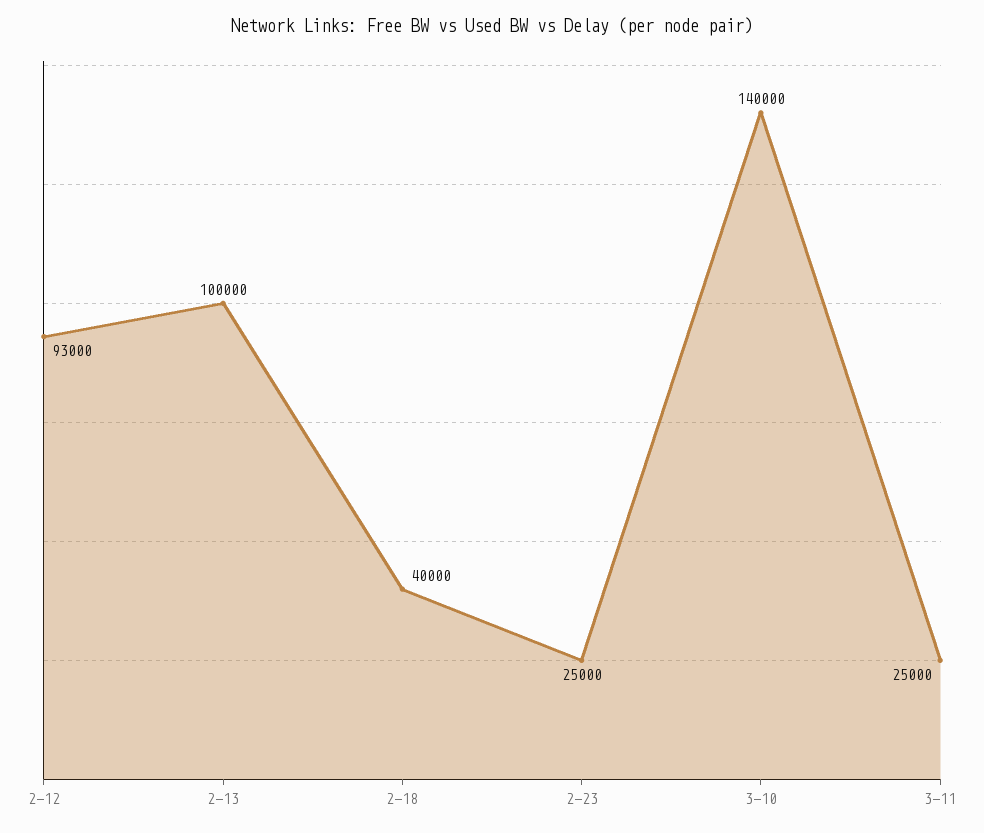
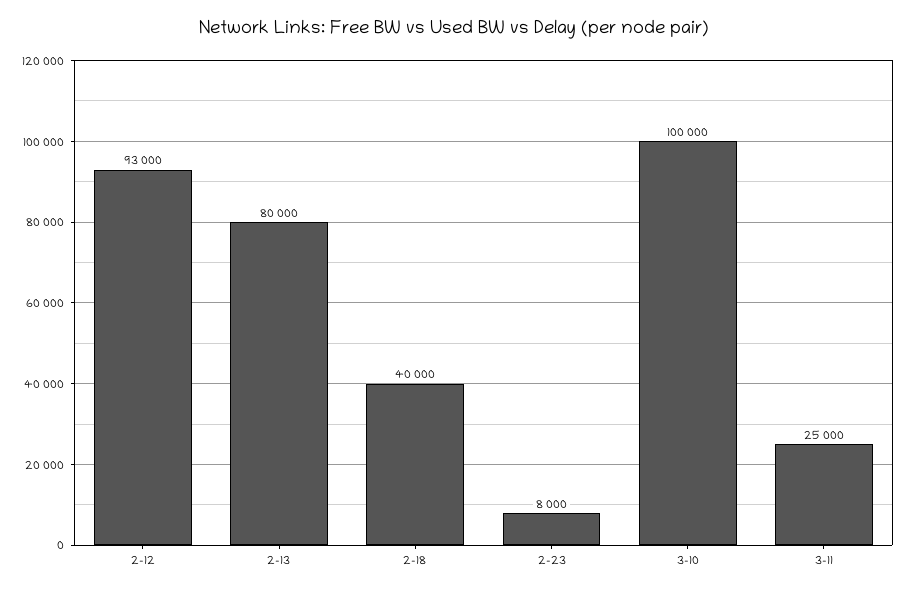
  {
    "2-12": 93000,
-   "2-13": 100000,
+   "2-13": 80000,
    "2-18": 40000,
-   "2-23": 25000,
+   "2-23": 8000,
-   "3-10": 140000,
+   "3-10": 100000,
    "3-11": 25000
  }

